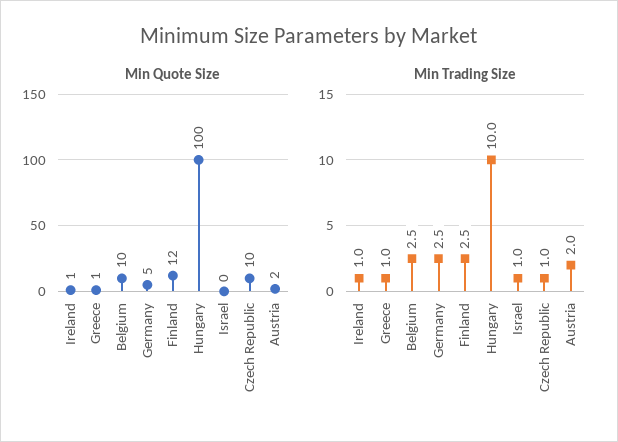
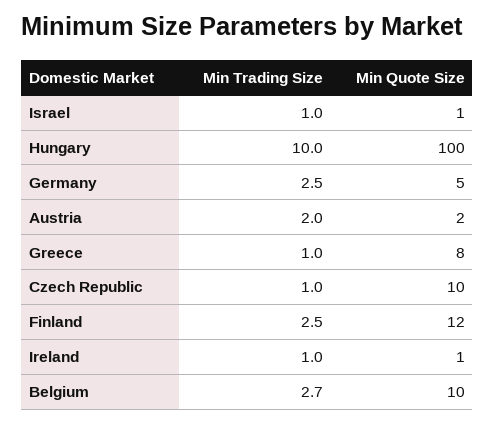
  {
    "Min Quote Size": {
      "Ireland": 1,
-     "Greece": 1,
+     "Greece": 8,
      "Belgium": 10,
      "Germany": 5,
      "Finland": 12,
      "Hungary": 100,
-     "Israel": 0,
+     "Israel": 1,
      "Czech Republic": 10,
      "Austria": 2
    },
    "Min Trading Size": {
      "Ireland": 1,
      "Greece": 1,
-     "Belgium": 2.5,
+     "Belgium": 2.7,
      "Germany": 2.5,
      "Finland": 2.5,
      "Hungary": 10,
      "Israel": 1,
      "Czech Republic": 1,
      "Austria": 2
    }
  }

